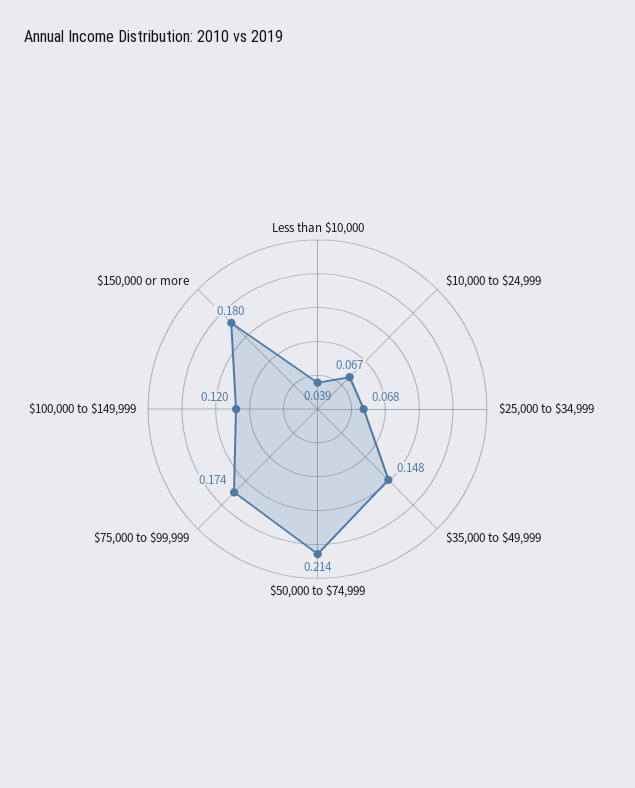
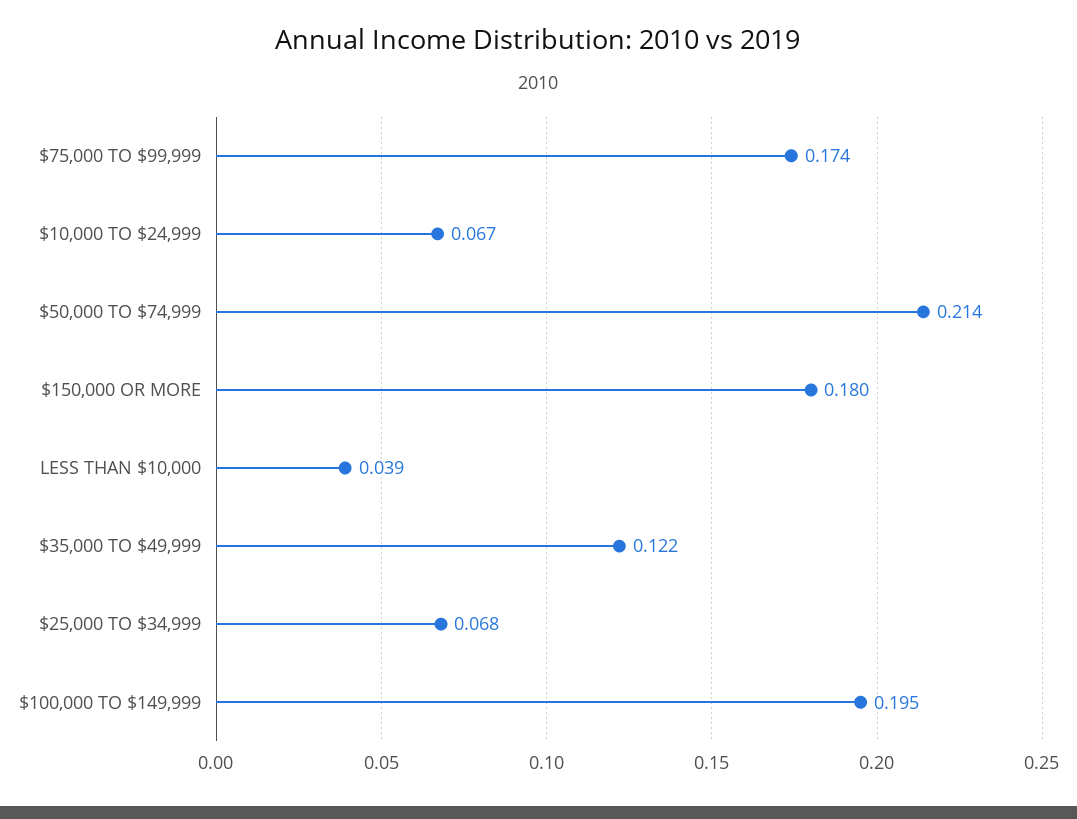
  {
    "Less than $10,000": 0.039,
    "$10,000 to $24,999": 0.067,
    "$25,000 to $34,999": 0.068,
-   "$35,000 to $49,999": 0.148,
+   "$35,000 to $49,999": 0.122,
    "$50,000 to $74,999": 0.214,
    "$75,000 to $99,999": 0.174,
-   "$100,000 to $149,999": 0.12,
+   "$100,000 to $149,999": 0.195,
    "$150,000 or more": 0.18
  }

